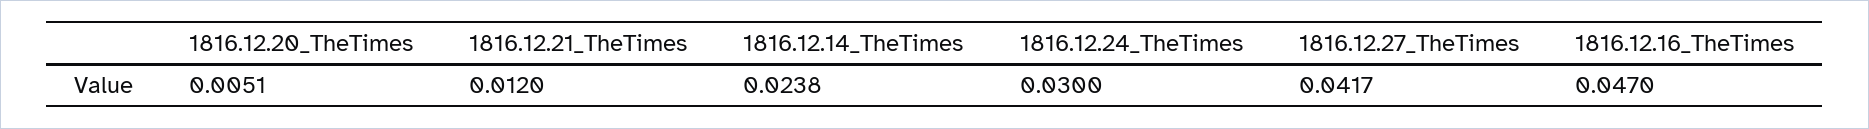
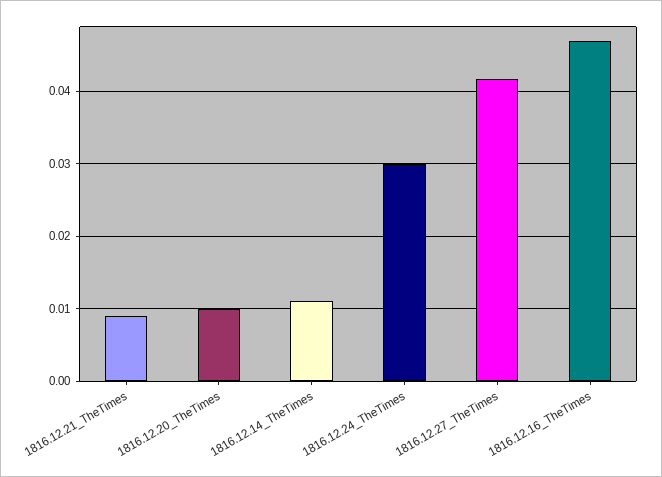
  {
-   "1816.12.20_TheTimes": 0.0051,
+   "1816.12.20_TheTimes": 0.01,
-   "1816.12.21_TheTimes": 0.012,
+   "1816.12.21_TheTimes": 0.009,
-   "1816.12.14_TheTimes": 0.0238,
+   "1816.12.14_TheTimes": 0.011,
    "1816.12.24_TheTimes": 0.03,
    "1816.12.27_TheTimes": 0.0417,
    "1816.12.16_TheTimes": 0.047
  }

